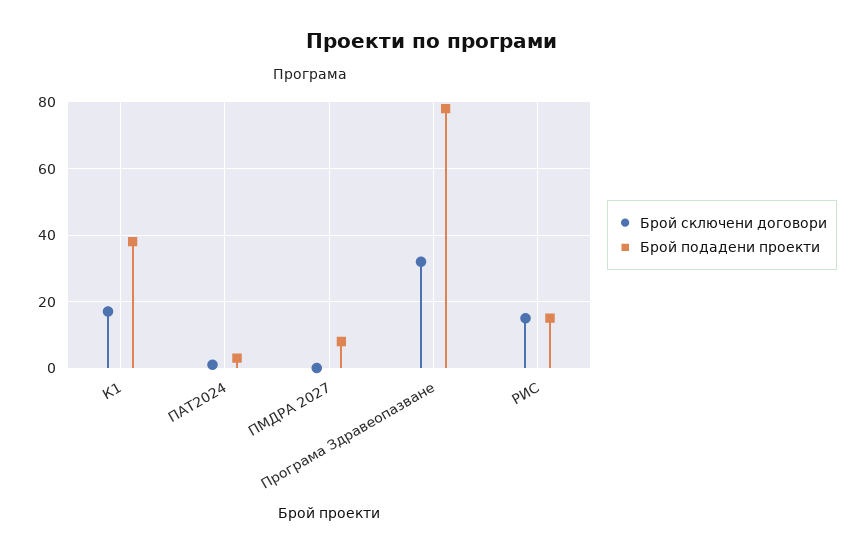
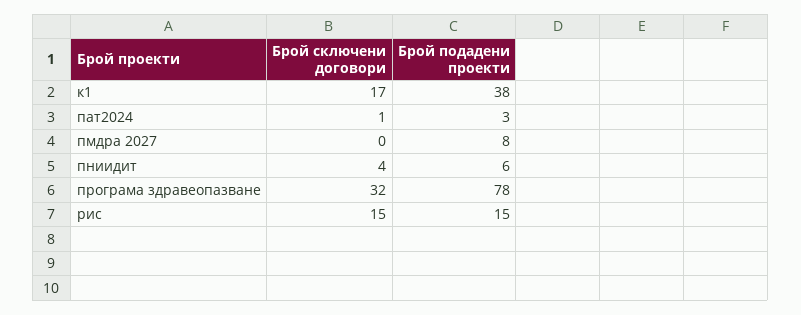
  {
    "Брой сключени договори": {
      "К1": 17,
      "ПАТ2024": 1,
      "ПМДРА 2027": 0,
      "Програма Здравеопазване": 32,
-     "РИС": 15
+     "РИС": 15,
+     "пниидит": 4
    },
    "Брой подадени проекти": {
      "К1": 38,
      "ПАТ2024": 3,
      "ПМДРА 2027": 8,
      "Програма Здравеопазване": 78,
-     "РИС": 15
+     "РИС": 15,
+     "пниидит": 6
    }
  }

